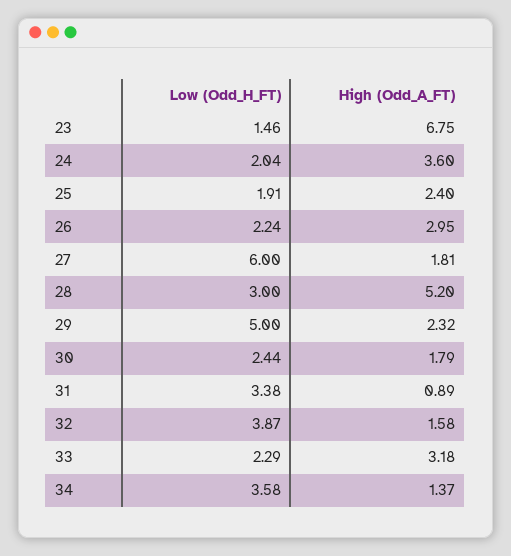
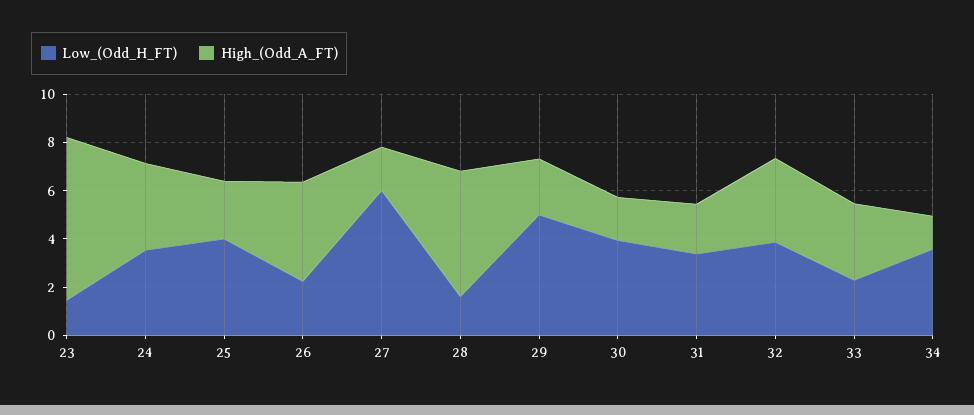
  {
    "Low (Odd_H_FT)": {
      "23": 1.46,
-     "24": 2.04,
+     "24": 3.5,
-     "25": 1.91,
+     "25": 4,
      "26": 2.24,
      "27": 6,
-     "28": 3,
+     "28": 1.5,
      "29": 5,
-     "30": 2.44,
+     "30": 4,
      "31": 3.38,
      "32": 3.87,
      "33": 2.29,
      "34": 3.58
    },
    "High (Odd_A_FT)": {
      "23": 6.75,
      "24": 3.6,
      "25": 2.4,
-     "26": 2.95,
+     "26": 4,
      "27": 1.81,
      "28": 5.2,
      "29": 2.32,
      "30": 1.79,
-     "31": 0.89,
+     "31": 2,
-     "32": 1.58,
+     "32": 3.5,
      "33": 3.18,
      "34": 1.37
    }
  }

